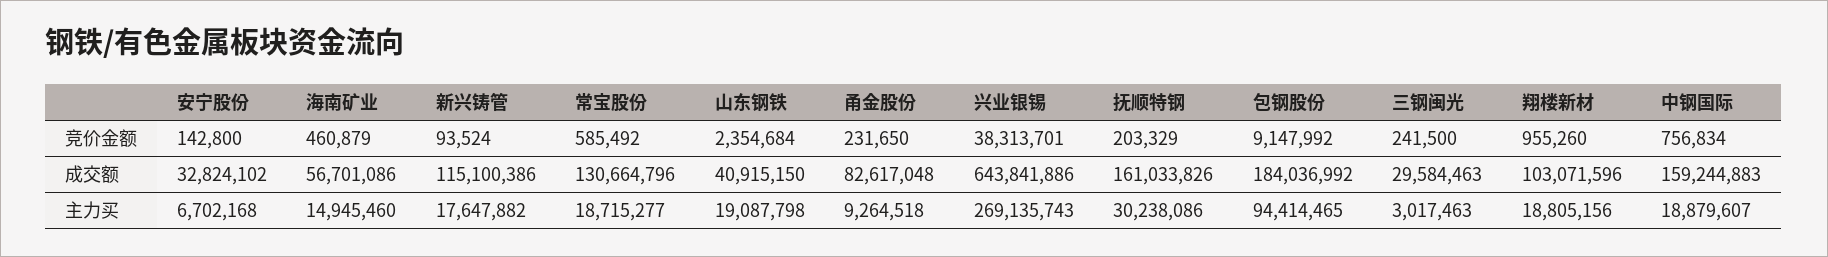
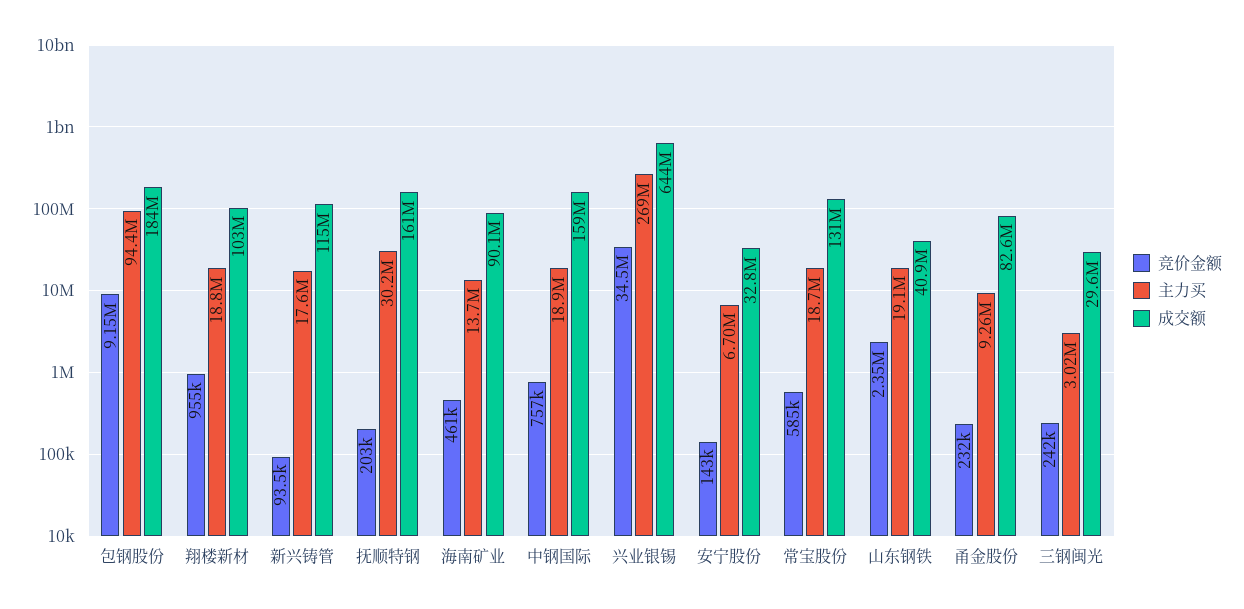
  {
    "竞价金额": {
      "安宁股份": 142800,
      "海南矿业": 460879,
      "新兴铸管": 93524,
      "常宝股份": 585492,
      "山东钢铁": 2354684,
      "甬金股份": 231650,
-     "兴业银锡": 38313701,
+     "兴业银锡": 34500000,
      "抚顺特钢": 203329,
      "包钢股份": 9147992,
      "三钢闽光": 241500,
      "翔楼新材": 955260,
      "中钢国际": 756834
    },
    "成交额": {
      "安宁股份": 32824102,
-     "海南矿业": 56701086,
+     "海南矿业": 90100000,
      "新兴铸管": 115100386,
      "常宝股份": 130664796,
      "山东钢铁": 40915150,
      "甬金股份": 82617048,
      "兴业银锡": 643841886,
      "抚顺特钢": 161033826,
      "包钢股份": 184036992,
      "三钢闽光": 29584463,
      "翔楼新材": 103071596,
      "中钢国际": 159244883
    },
    "主力买": {
      "安宁股份": 6702168,
-     "海南矿业": 14945460,
+     "海南矿业": 13700000,
      "新兴铸管": 17647882,
      "常宝股份": 18715277,
      "山东钢铁": 19087798,
      "甬金股份": 9264518,
      "兴业银锡": 269135743,
      "抚顺特钢": 30238086,
      "包钢股份": 94414465,
      "三钢闽光": 3017463,
      "翔楼新材": 18805156,
      "中钢国际": 18879607
    }
  }

